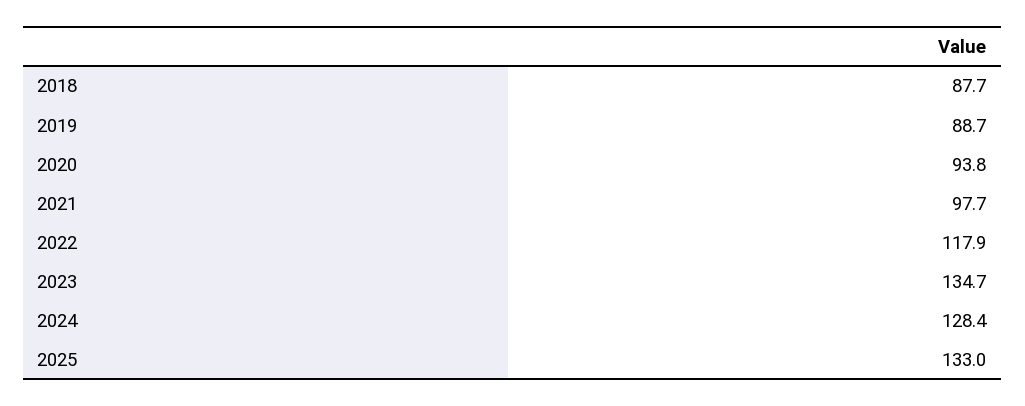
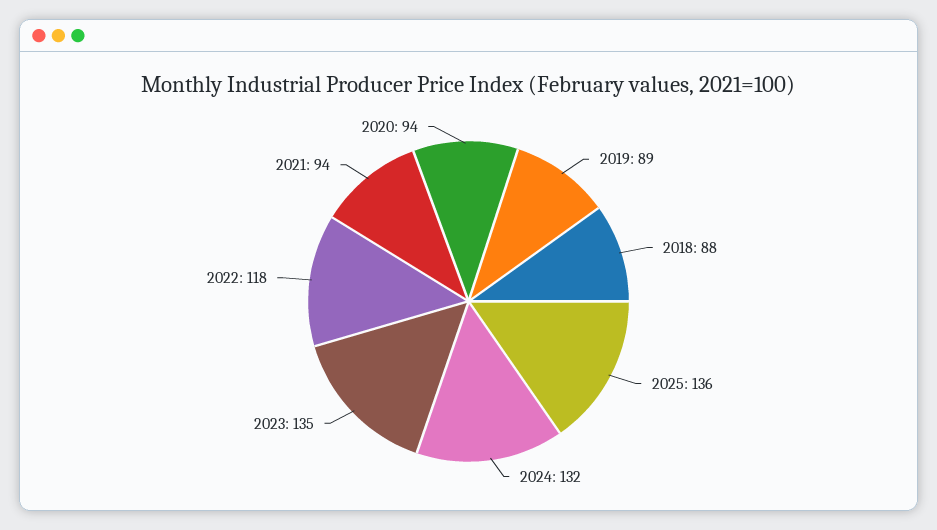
  {
    "2018": 87.7,
    "2019": 88.7,
    "2020": 93.8,
-   "2021": 97.7,
+   "2021": 94,
    "2022": 117.9,
    "2023": 134.7,
-   "2024": 128.4,
+   "2024": 132,
-   "2025": 133
+   "2025": 136
  }

